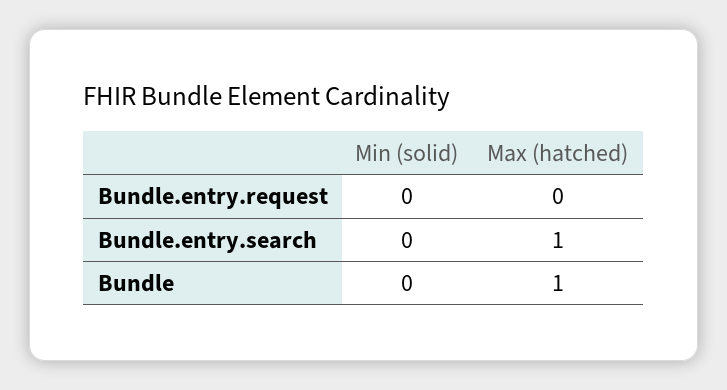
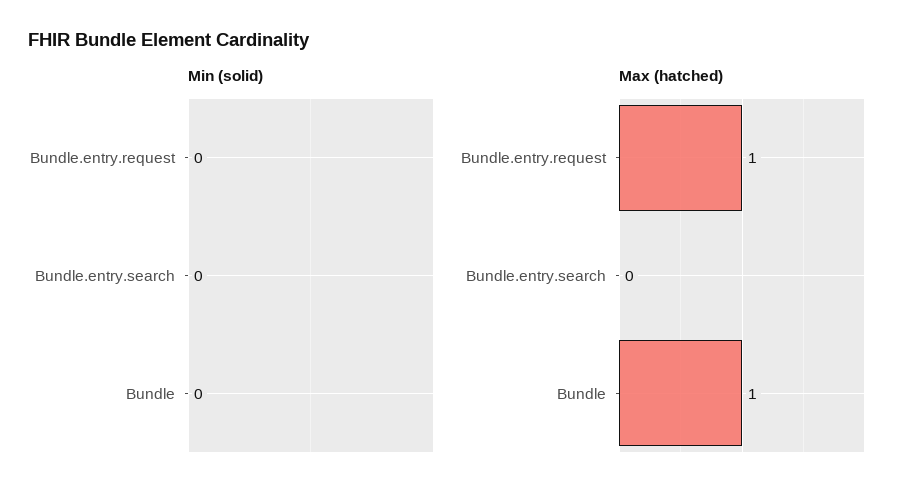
  {
    "Min (solid)": {
      "Bundle.entry.request": 0,
      "Bundle.entry.search": 0,
      "Bundle": 0
    },
    "Max (hatched)": {
-     "Bundle.entry.request": 0,
+     "Bundle.entry.request": 1,
-     "Bundle.entry.search": 1,
+     "Bundle.entry.search": 0,
      "Bundle": 1
    }
  }

